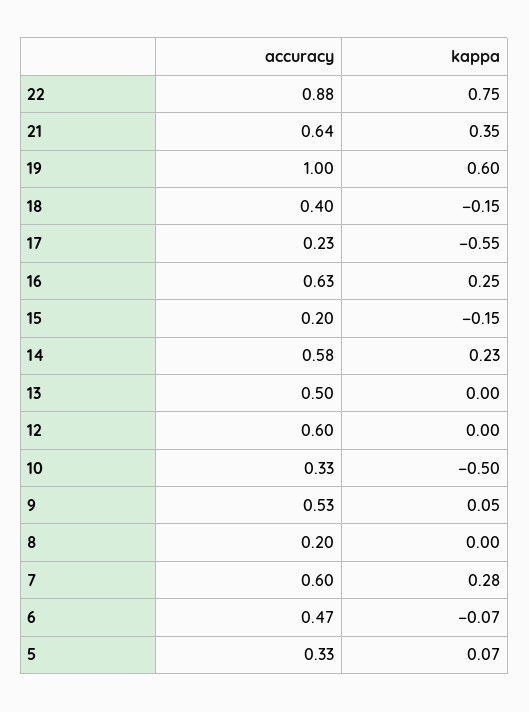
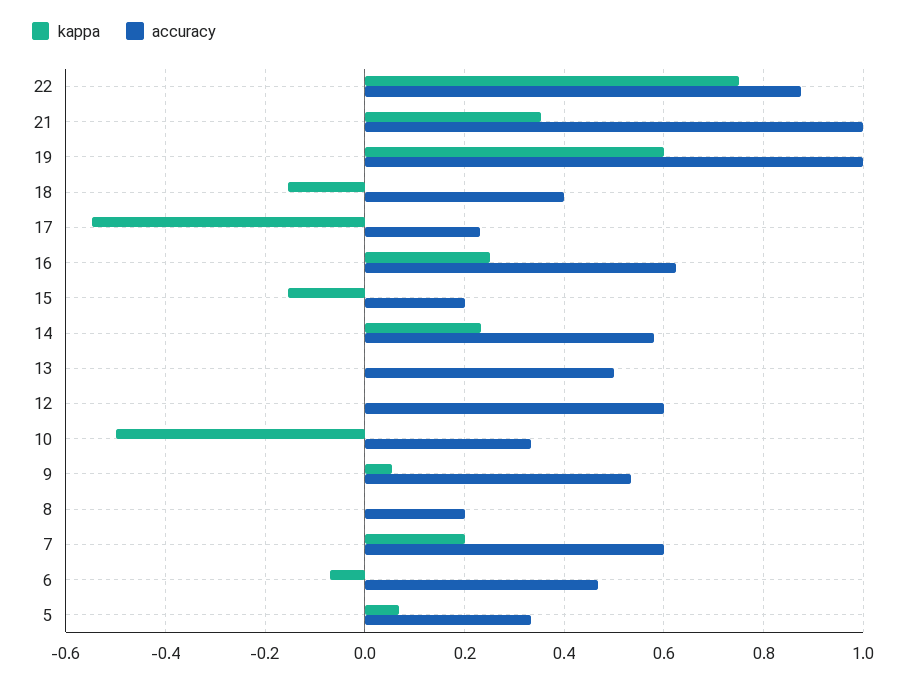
  {
    "accuracy": {
      "22": 0.88,
-     "21": 0.64,
+     "21": 1,
      "19": 1,
      "18": 0.4,
      "17": 0.23,
      "16": 0.63,
      "15": 0.2,
      "14": 0.58,
      "13": 0.5,
      "12": 0.6,
      "10": 0.33,
      "9": 0.53,
      "8": 0.2,
      "7": 0.6,
      "6": 0.47,
      "5": 0.33
    },
    "kappa": {
      "22": 0.75,
      "21": 0.35,
      "19": 0.6,
      "18": -0.15,
      "17": -0.55,
      "16": 0.25,
      "15": -0.15,
      "14": 0.23,
      "13": 0,
      "12": 0,
      "10": -0.5,
      "9": 0.05,
      "8": 0,
-     "7": 0.28,
+     "7": 0.2,
      "6": -0.07,
      "5": 0.07
    }
  }

